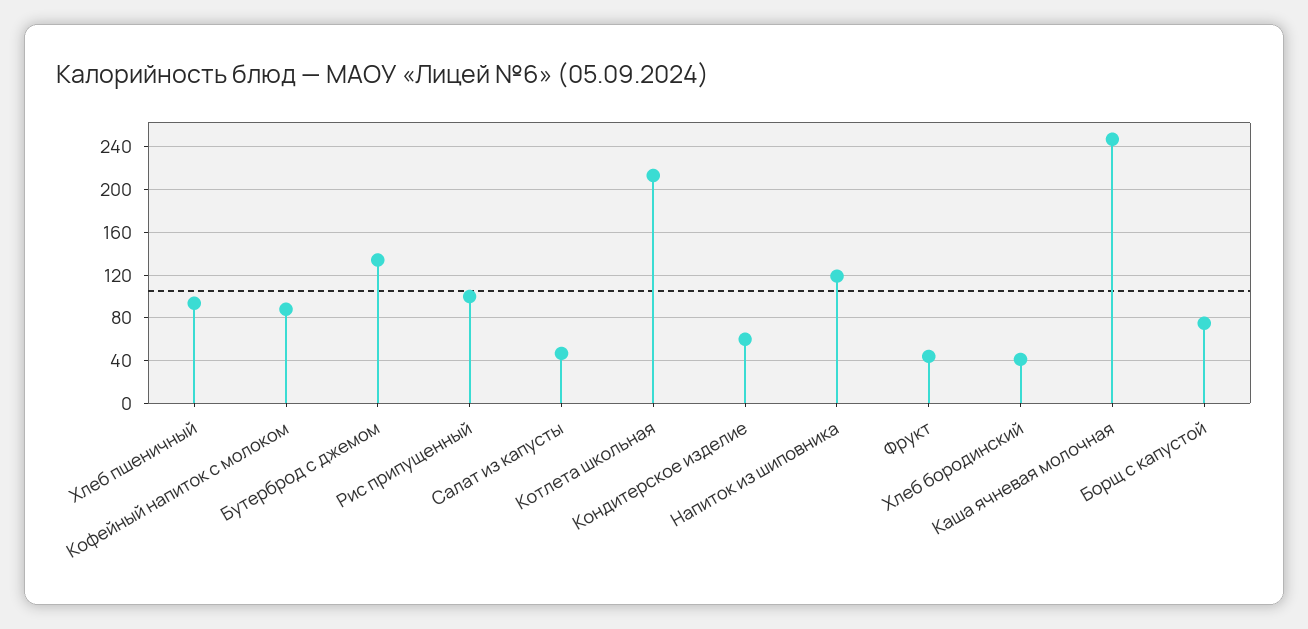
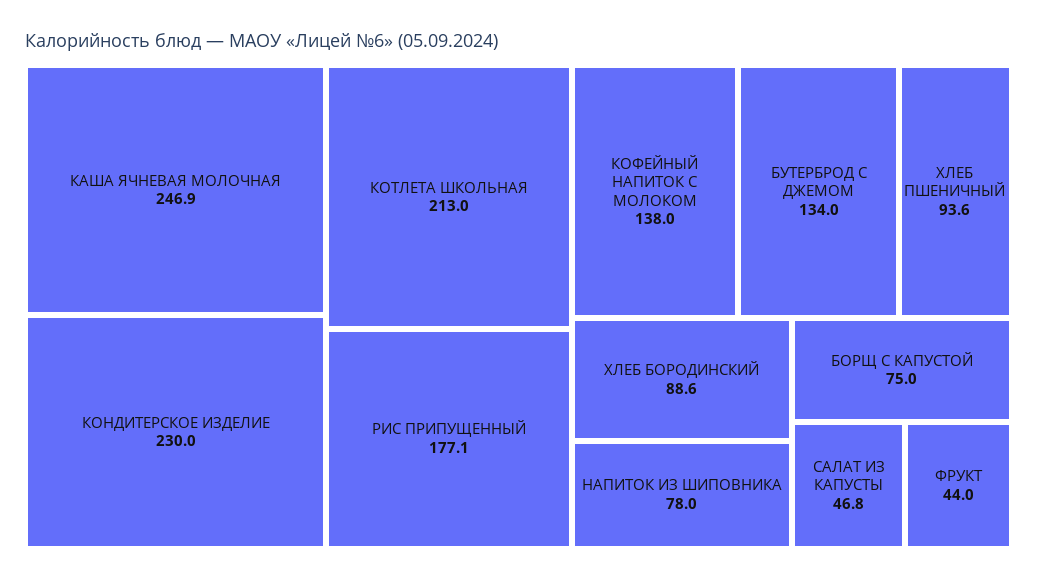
  {
    "Хлеб пшеничный": 93.6,
-   "Кофейный напиток с молоком": 90,
+   "Кофейный напиток с молоком": 138,
    "Бутерброд с джемом": 134,
-   "Рис припущенный": 100,
+   "Рис припущенный": 177.1,
    "Салат из капусты": 46.8,
    "Котлета школьная": 213,
-   "Кондитерское изделие": 60,
+   "Кондитерское изделие": 230,
-   "Напиток из шиповника": 120,
+   "Напиток из шиповника": 78,
    "Фрукт": 44,
-   "Хлеб бородинский": 40,
+   "Хлеб бородинский": 88.6,
    "Каша ячневая молочная": 246.9,
    "Борщ с капустой": 75
  }

